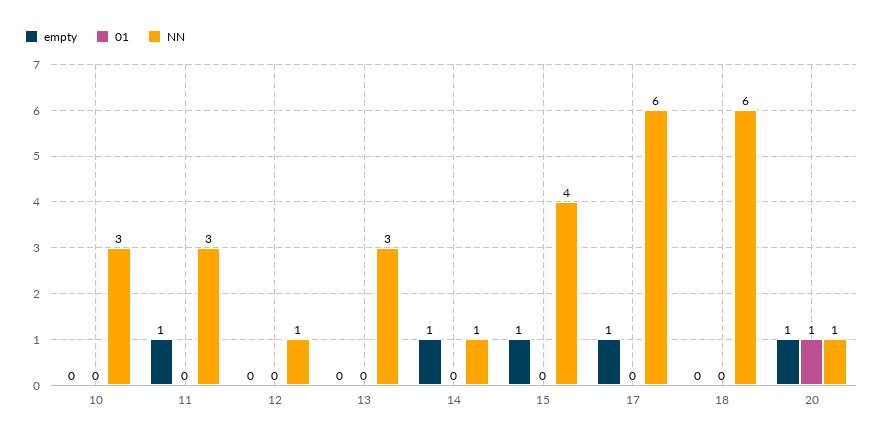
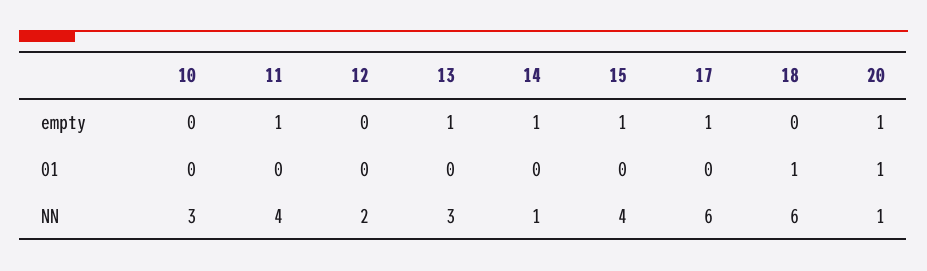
  {
    "empty": {
      "10": 0,
      "11": 1,
      "12": 0,
-     "13": 0,
+     "13": 1,
      "14": 1,
      "15": 1,
      "17": 1,
      "18": 0,
      "20": 1
    },
    "01": {
      "10": 0,
      "11": 0,
      "12": 0,
      "13": 0,
      "14": 0,
      "15": 0,
      "17": 0,
-     "18": 0,
+     "18": 1,
      "20": 1
    },
    "NN": {
      "10": 3,
-     "11": 3,
+     "11": 4,
-     "12": 1,
+     "12": 2,
      "13": 3,
      "14": 1,
      "15": 4,
      "17": 6,
      "18": 6,
      "20": 1
    }
  }

